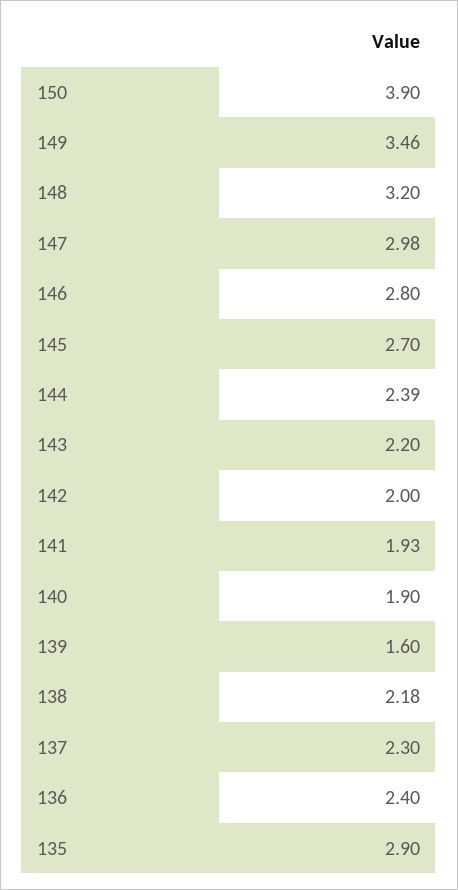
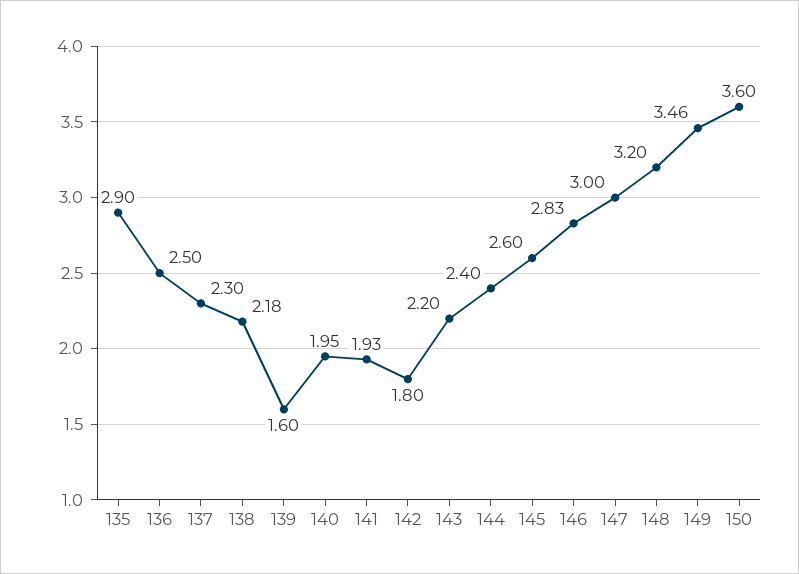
  {
-   "150": 3.9,
+   "150": 3.6,
    "149": 3.46,
    "148": 3.2,
-   "147": 2.98,
+   "147": 3,
-   "146": 2.8,
+   "146": 2.83,
-   "145": 2.7,
+   "145": 2.6,
-   "144": 2.39,
+   "144": 2.4,
    "143": 2.2,
-   "142": 2,
+   "142": 1.8,
    "141": 1.93,
-   "140": 1.9,
+   "140": 1.95,
    "139": 1.6,
    "138": 2.18,
    "137": 2.3,
-   "136": 2.4,
+   "136": 2.5,
    "135": 2.9
  }

